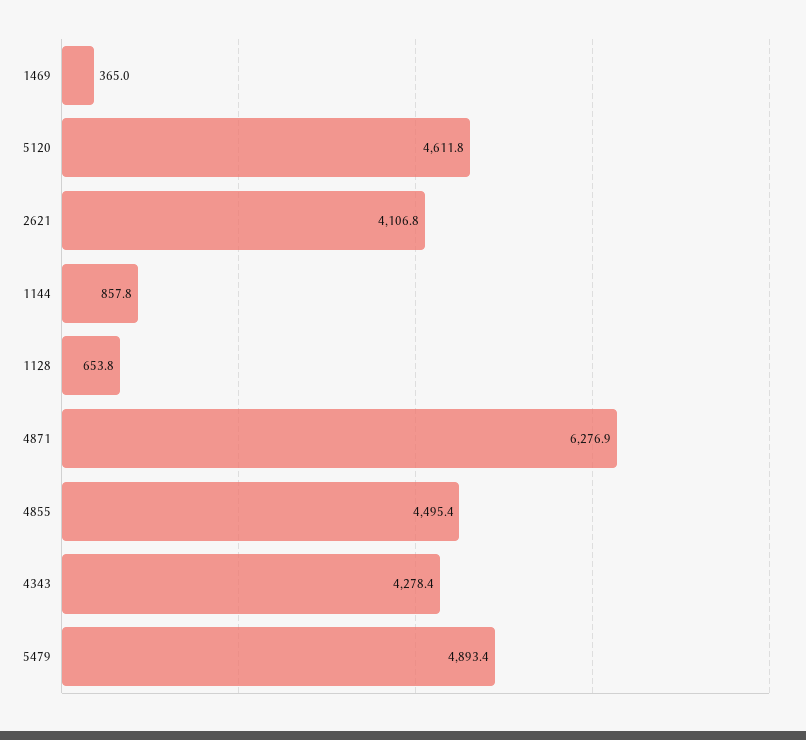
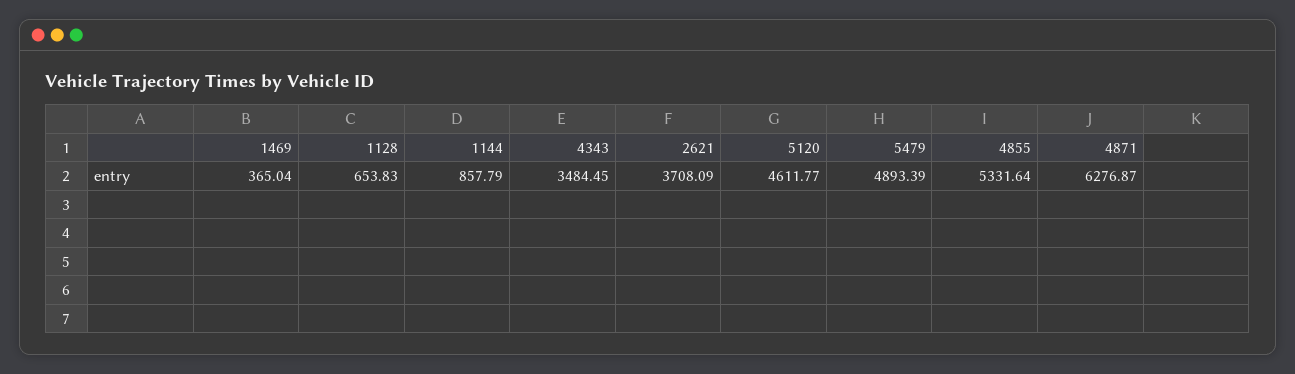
  {
    "1469": 365.04,
    "5120": 4611.77,
-   "2621": 4106.8,
+   "2621": 3708.09,
    "1144": 857.79,
    "1128": 653.83,
    "4871": 6276.87,
-   "4855": 4495.4,
+   "4855": 5331.64,
-   "4343": 4278.4,
+   "4343": 3484.45,
    "5479": 4893.39
  }

